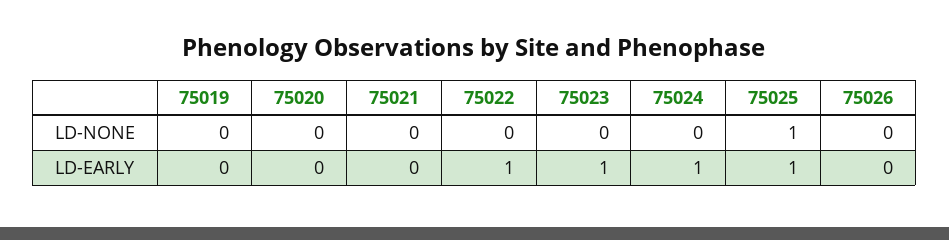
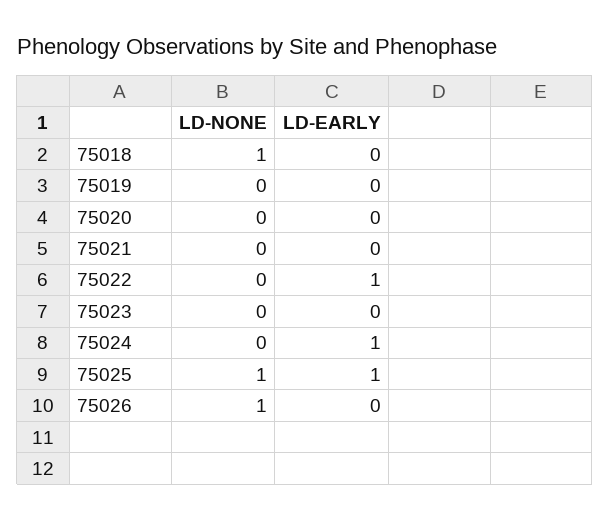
  {
    "75019": {
      "LD-NONE": 0,
      "LD-EARLY": 0
    },
    "75020": {
      "LD-NONE": 0,
      "LD-EARLY": 0
    },
    "75021": {
      "LD-NONE": 0,
      "LD-EARLY": 0
    },
    "75022": {
      "LD-NONE": 0,
      "LD-EARLY": 1
    },
    "75023": {
      "LD-NONE": 0,
-     "LD-EARLY": 1
+     "LD-EARLY": 0
    },
    "75024": {
      "LD-NONE": 0,
      "LD-EARLY": 1
    },
    "75025": {
      "LD-NONE": 1,
      "LD-EARLY": 1
    },
    "75026": {
-     "LD-NONE": 0,
+     "LD-NONE": 1,
      "LD-EARLY": 0
-   }
+   },
+   "75018": {
+     "LD-NONE": 1,
+     "LD-EARLY": 0
+   }
  }

